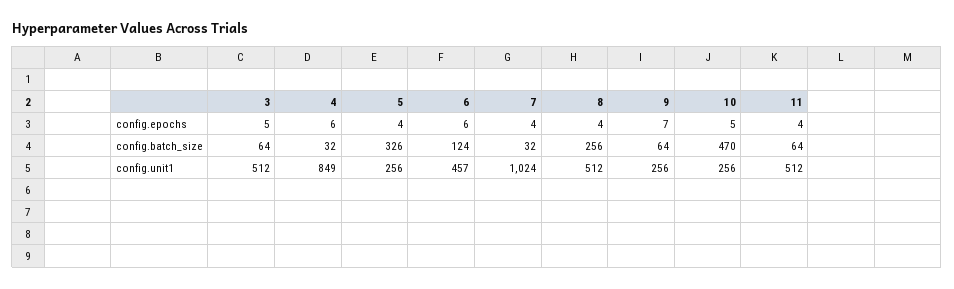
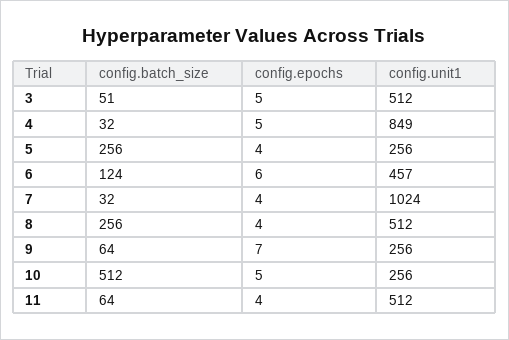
  {
    "3": {
      "config.epochs": 5,
-     "config.batch_size": 64,
+     "config.batch_size": 51,
      "config.unit1": 512
    },
    "4": {
-     "config.epochs": 6,
+     "config.epochs": 5,
      "config.batch_size": 32,
      "config.unit1": 849
    },
    "5": {
      "config.epochs": 4,
-     "config.batch_size": 326,
+     "config.batch_size": 256,
      "config.unit1": 256
    },
    "6": {
      "config.epochs": 6,
      "config.batch_size": 124,
      "config.unit1": 457
    },
    "7": {
      "config.epochs": 4,
      "config.batch_size": 32,
      "config.unit1": 1024
    },
    "8": {
      "config.epochs": 4,
      "config.batch_size": 256,
      "config.unit1": 512
    },
    "9": {
      "config.epochs": 7,
      "config.batch_size": 64,
      "config.unit1": 256
    },
    "10": {
      "config.epochs": 5,
-     "config.batch_size": 470,
+     "config.batch_size": 512,
      "config.unit1": 256
    },
    "11": {
      "config.epochs": 4,
      "config.batch_size": 64,
      "config.unit1": 512
    }
  }

